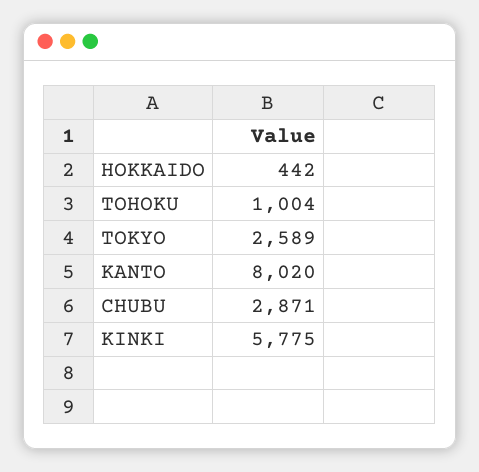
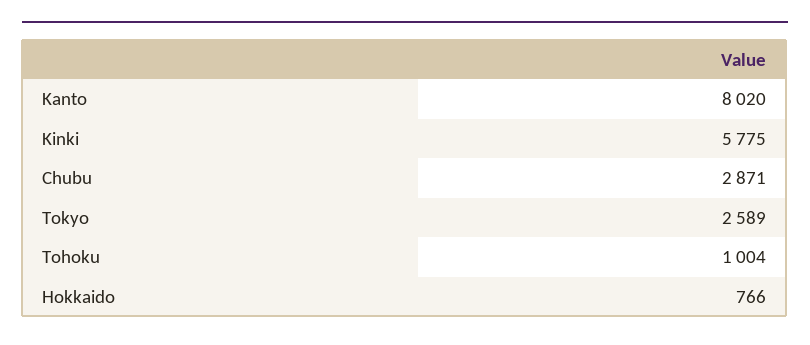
  {
-   "HOKKAIDO": 442,
+   "HOKKAIDO": 766,
    "TOHOKU": 1004,
    "TOKYO": 2589,
    "KANTO": 8020,
    "CHUBU": 2871,
    "KINKI": 5775
  }

